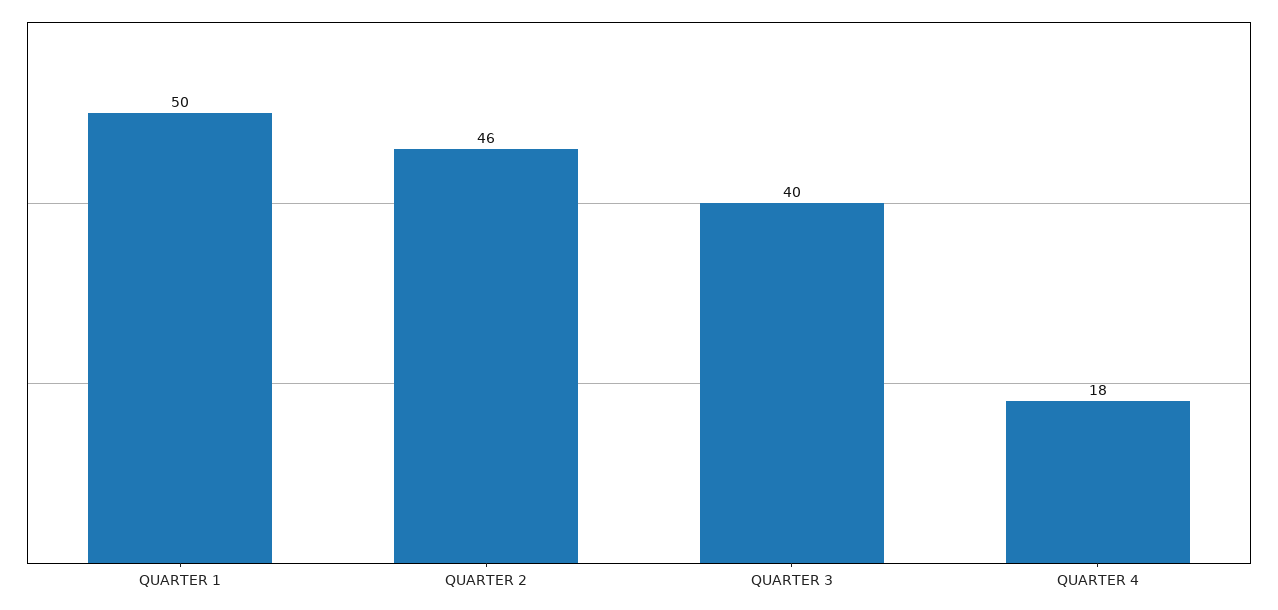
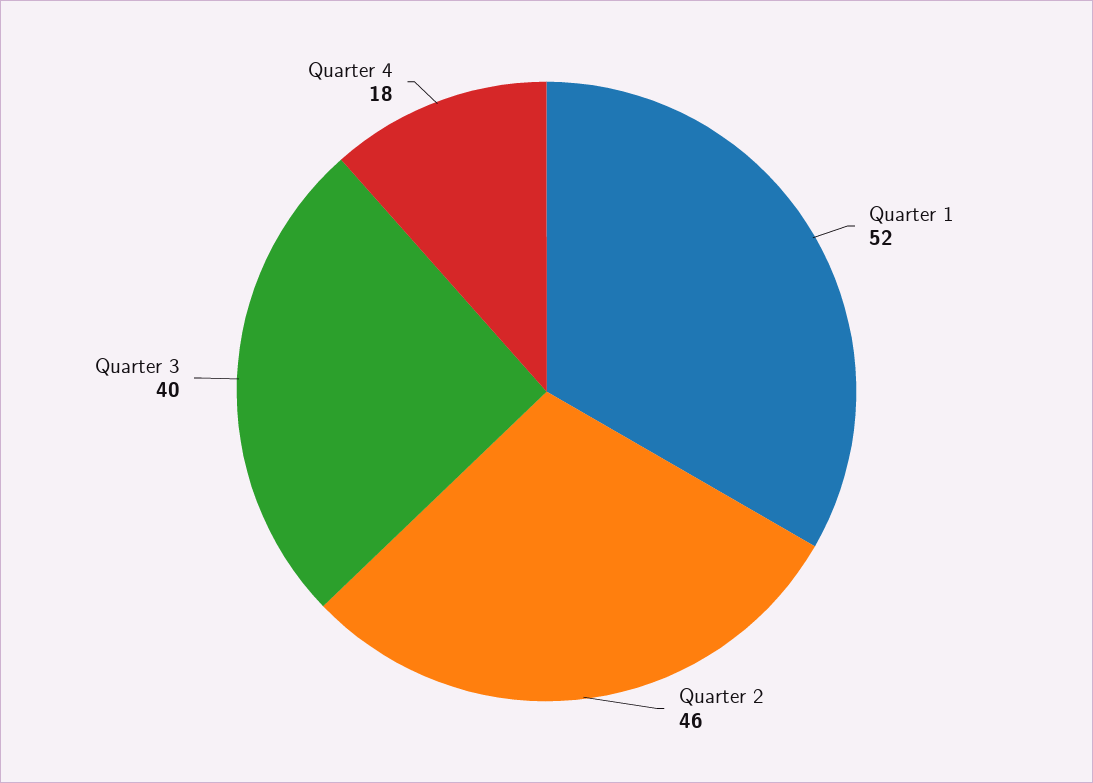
  {
-   "QUARTER 1": 50,
+   "QUARTER 1": 52,
    "QUARTER 2": 46,
    "QUARTER 3": 40,
    "QUARTER 4": 18
  }

